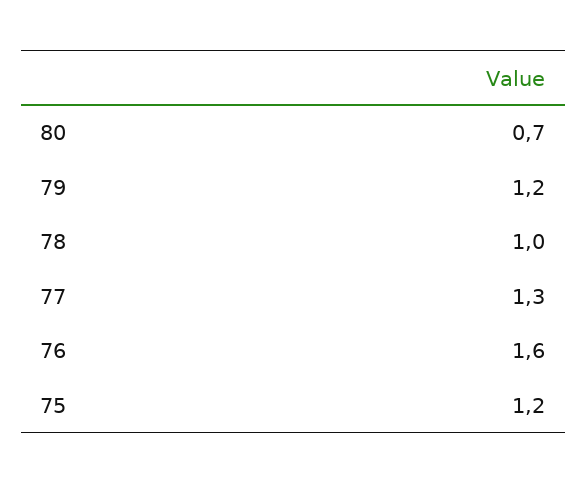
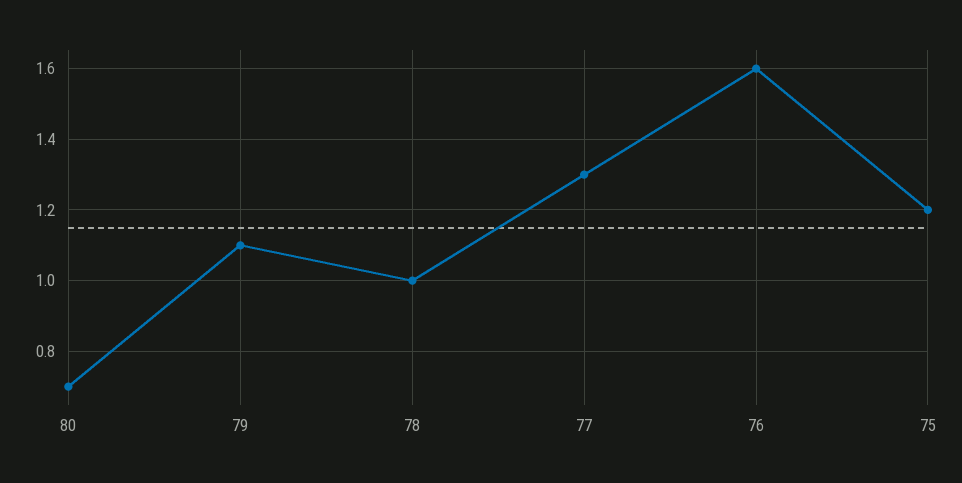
  {
    "80": 0.7,
-   "79": 1.2,
+   "79": 1.1,
    "78": 1,
    "77": 1.3,
    "76": 1.6,
    "75": 1.2
  }

